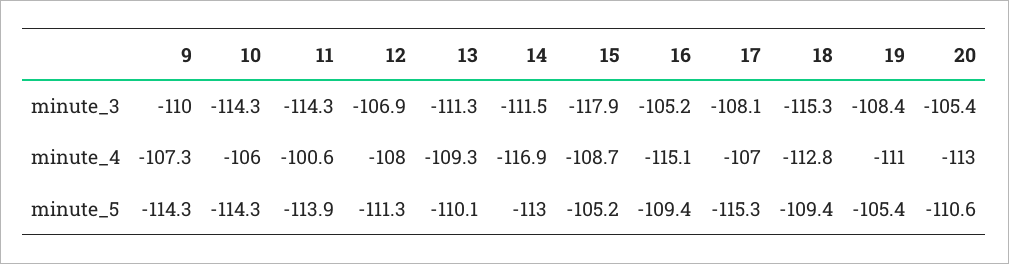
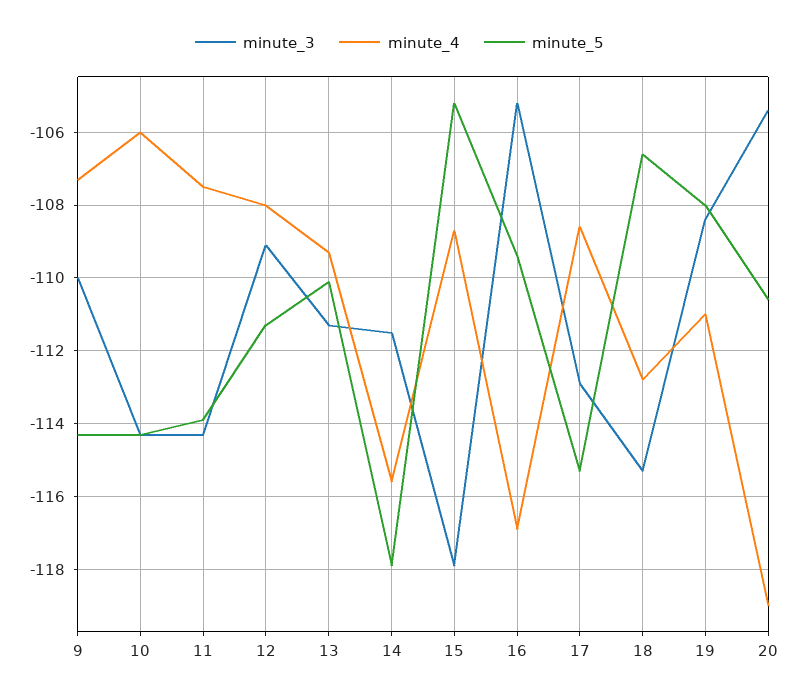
  {
    "minute_3": {
      "9": -110,
      "10": -114.3,
      "11": -114.3,
-     "12": -106.9,
+     "12": -109,
      "13": -111.3,
      "14": -111.5,
      "15": -117.9,
      "16": -105.2,
-     "17": -108.1,
+     "17": -113,
      "18": -115.3,
      "19": -108.4,
      "20": -105.4
    },
    "minute_4": {
      "9": -107.3,
      "10": -106,
-     "11": -100.6,
+     "11": -107.5,
      "12": -108,
      "13": -109.3,
-     "14": -116.9,
+     "14": -115.5,
      "15": -108.7,
-     "16": -115.1,
+     "16": -117,
-     "17": -107,
+     "17": -108.5,
      "18": -112.8,
      "19": -111,
-     "20": -113
+     "20": -119
    },
    "minute_5": {
      "9": -114.3,
      "10": -114.3,
      "11": -113.9,
      "12": -111.3,
      "13": -110.1,
-     "14": -113,
+     "14": -118,
      "15": -105.2,
      "16": -109.4,
      "17": -115.3,
-     "18": -109.4,
+     "18": -106.5,
-     "19": -105.4,
+     "19": -108,
      "20": -110.6
    }
  }

